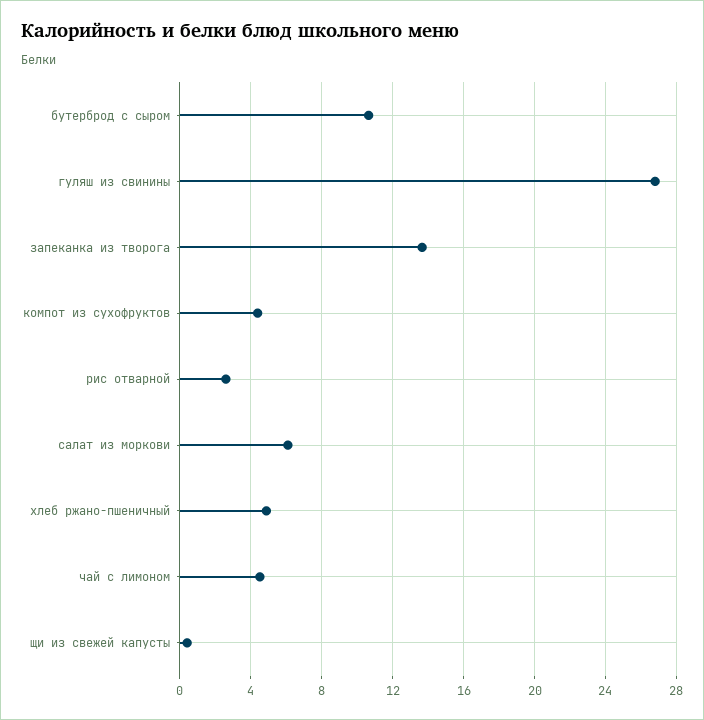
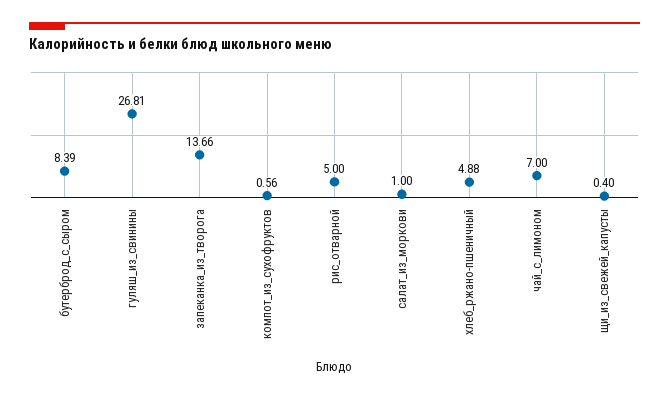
  {
-   "бутерброд с сыром": 10.5,
+   "бутерброд с сыром": 8.39,
    "гуляш из свинины": 26.81,
    "запеканка из творога": 13.66,
-   "компот из сухофруктов": 4.5,
+   "компот из сухофруктов": 0.56,
-   "рис отварной": 2.5,
+   "рис отварной": 5,
-   "салат из моркови": 6,
+   "салат из моркови": 1,
    "хлеб ржано-пшеничный": 4.88,
-   "чай с лимоном": 4.5,
+   "чай с лимоном": 7,
    "щи из свежей капусты": 0.4
  }

